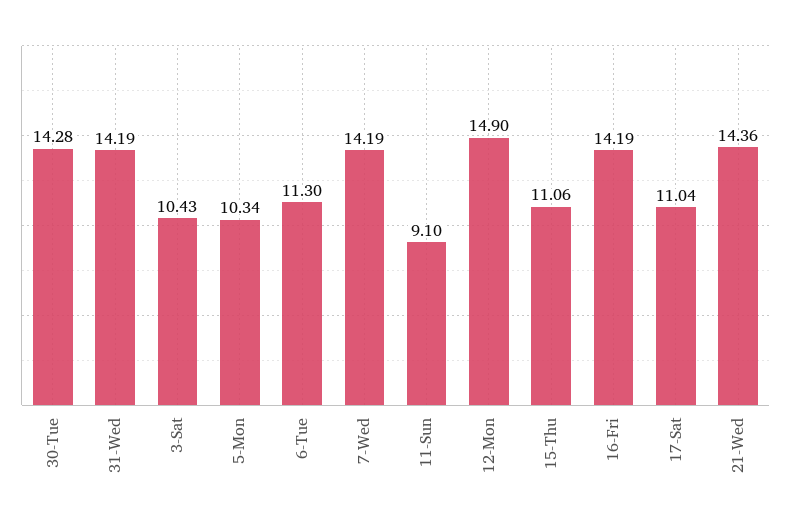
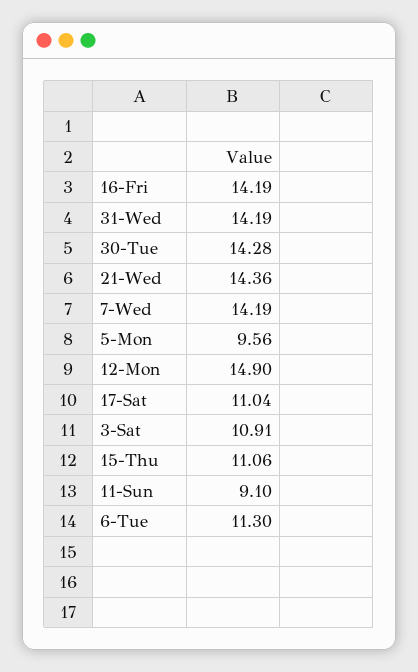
  {
    "30-Tue": 14.28,
    "31-Wed": 14.19,
-   "3-Sat": 10.43,
+   "3-Sat": 10.91,
-   "5-Mon": 10.34,
+   "5-Mon": 9.56,
    "6-Tue": 11.3,
    "7-Wed": 14.19,
    "11-Sun": 9.1,
    "12-Mon": 14.9,
    "15-Thu": 11.06,
    "16-Fri": 14.19,
    "17-Sat": 11.04,
    "21-Wed": 14.36
  }

